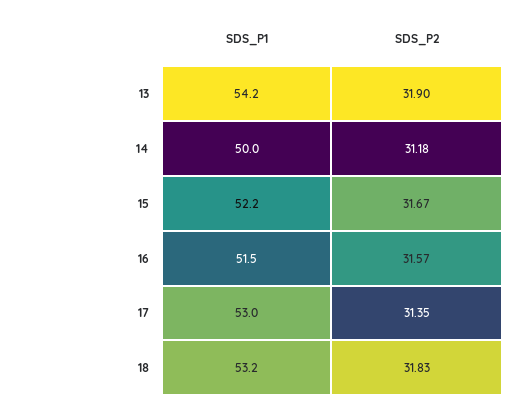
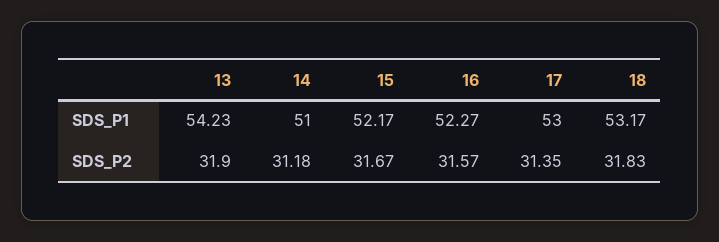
  {
    "SDS_P1": {
      "13": 54.23,
-     "14": 50,
+     "14": 51,
      "15": 52.17,
-     "16": 51.5,
+     "16": 52.27,
      "17": 53,
      "18": 53.17
    },
    "SDS_P2": {
      "13": 31.9,
      "14": 31.18,
      "15": 31.67,
      "16": 31.57,
      "17": 31.35,
      "18": 31.83
    }
  }

